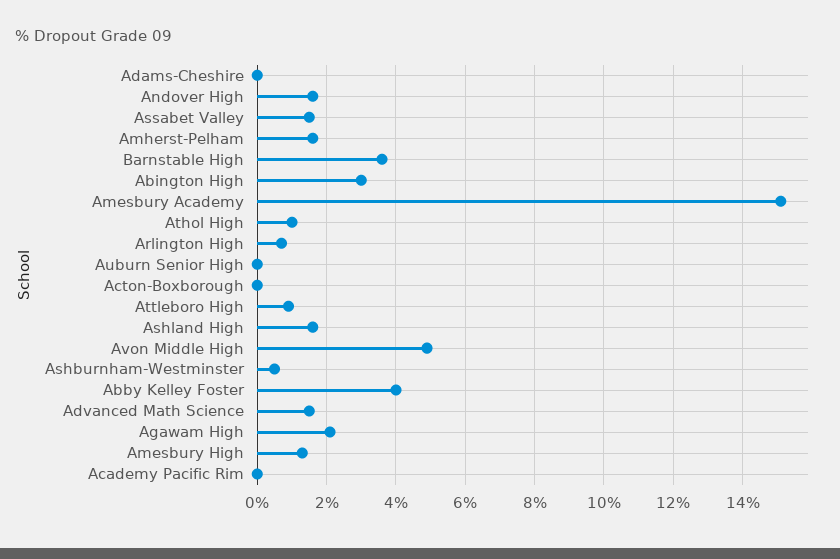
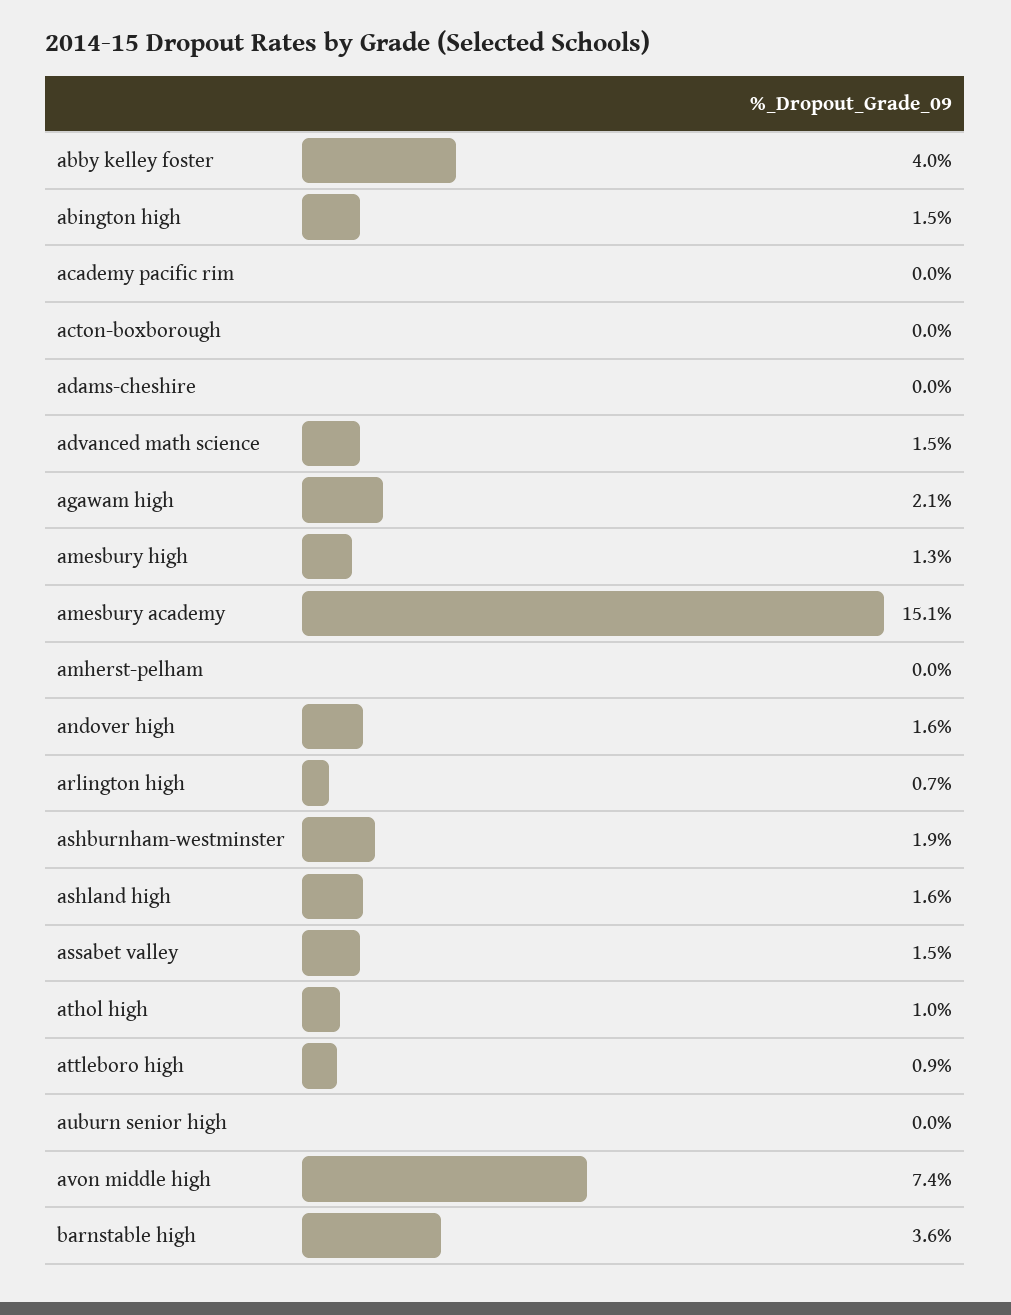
  {
    "Adams-Cheshire": 0,
    "Andover High": 1.6,
    "Assabet Valley": 1.5,
-   "Amherst-Pelham": 1.5,
+   "Amherst-Pelham": 0,
    "Barnstable High": 3.6,
-   "Abington High": 3,
+   "Abington High": 1.5,
    "Amesbury Academy": 15.1,
    "Athol High": 1,
    "Arlington High": 0.7,
    "Auburn Senior High": 0,
    "Acton-Boxborough": 0,
    "Attleboro High": 0.9,
    "Ashland High": 1.6,
-   "Avon Middle High": 5,
+   "Avon Middle High": 7.4,
-   "Ashburnham-Westminster": 0.5,
+   "Ashburnham-Westminster": 1.9,
    "Abby Kelley Foster": 4,
    "Advanced Math Science": 1.5,
    "Agawam High": 2.1,
    "Amesbury High": 1.3,
    "Academy Pacific Rim": 0
  }

